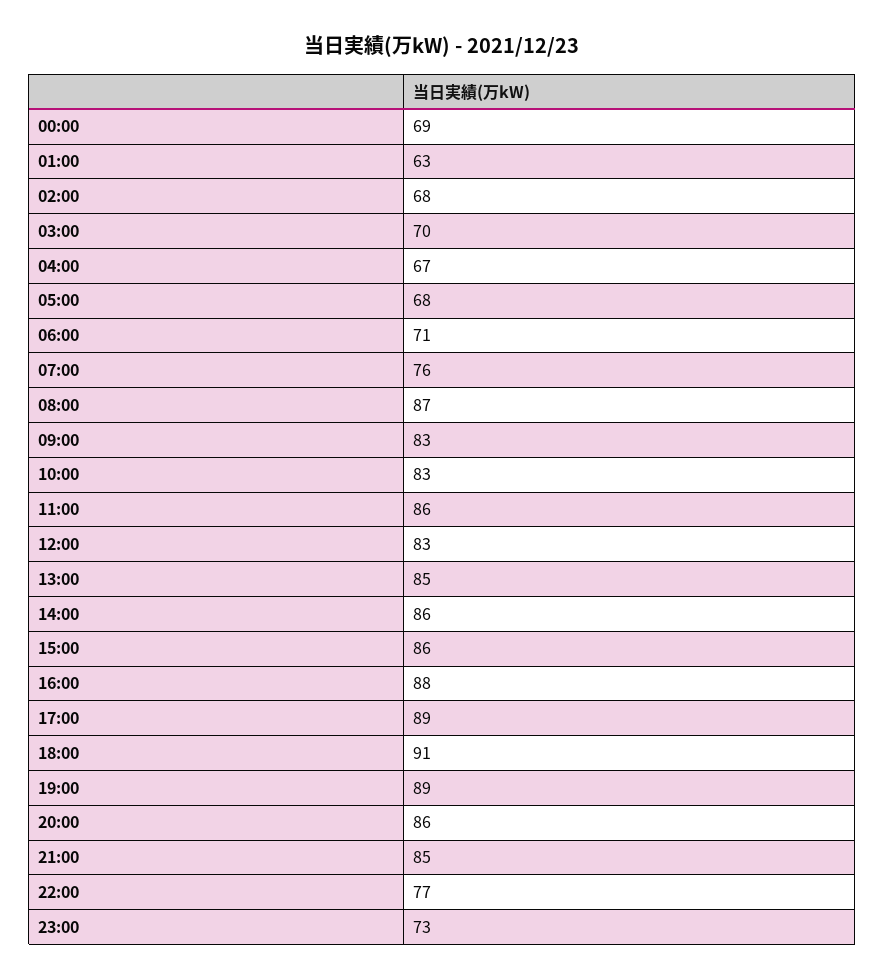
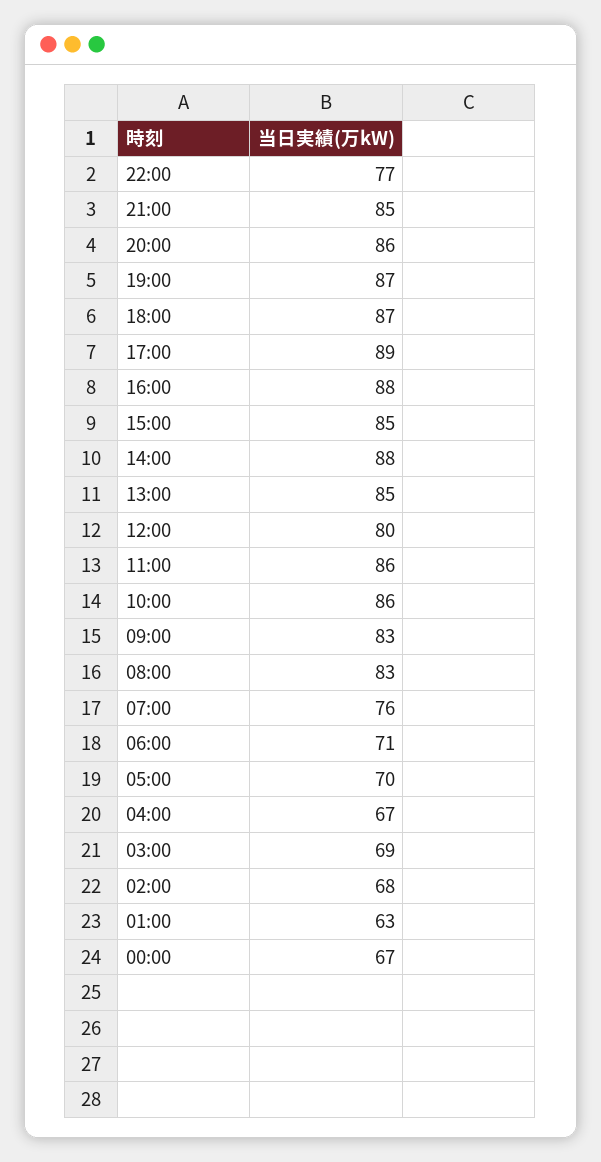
  {
-   "00:00": 69,
+   "00:00": 67,
    "01:00": 63,
    "02:00": 68,
-   "03:00": 70,
+   "03:00": 69,
    "04:00": 67,
-   "05:00": 68,
+   "05:00": 70,
    "06:00": 71,
    "07:00": 76,
-   "08:00": 87,
+   "08:00": 83,
    "09:00": 83,
-   "10:00": 83,
+   "10:00": 86,
    "11:00": 86,
-   "12:00": 83,
+   "12:00": 80,
    "13:00": 85,
-   "14:00": 86,
+   "14:00": 88,
-   "15:00": 86,
+   "15:00": 85,
    "16:00": 88,
    "17:00": 89,
-   "18:00": 91,
+   "18:00": 87,
-   "19:00": 89,
+   "19:00": 87,
    "20:00": 86,
    "21:00": 85,
-   "22:00": 77,
+   "22:00": 77
-   "23:00": 73
  }

